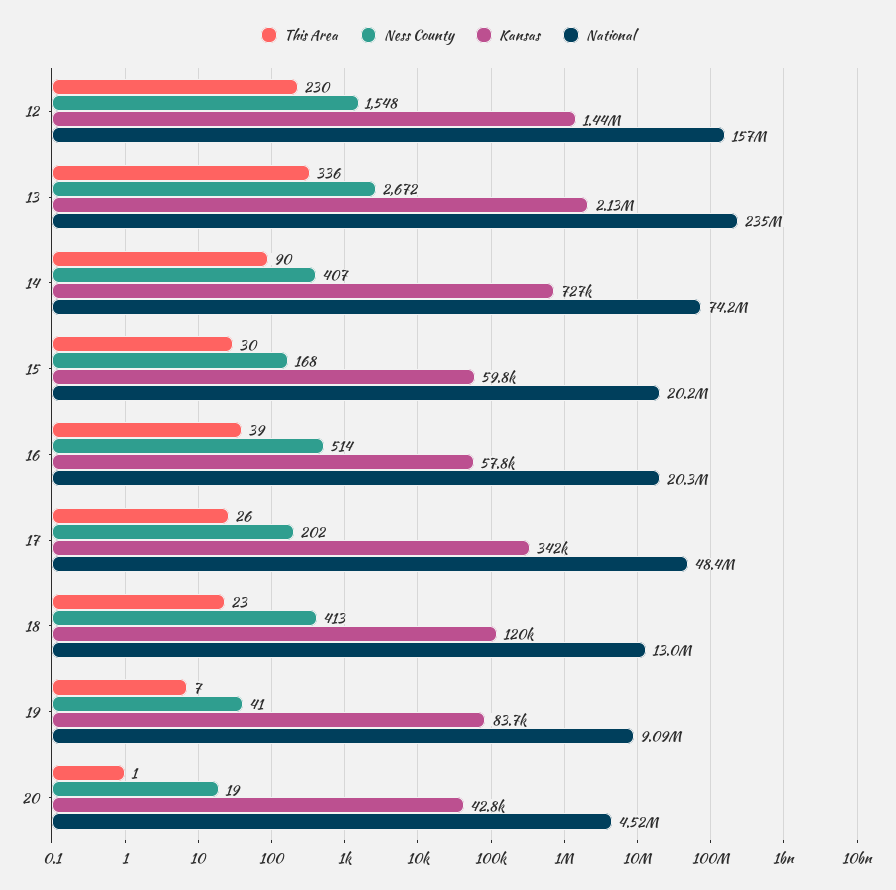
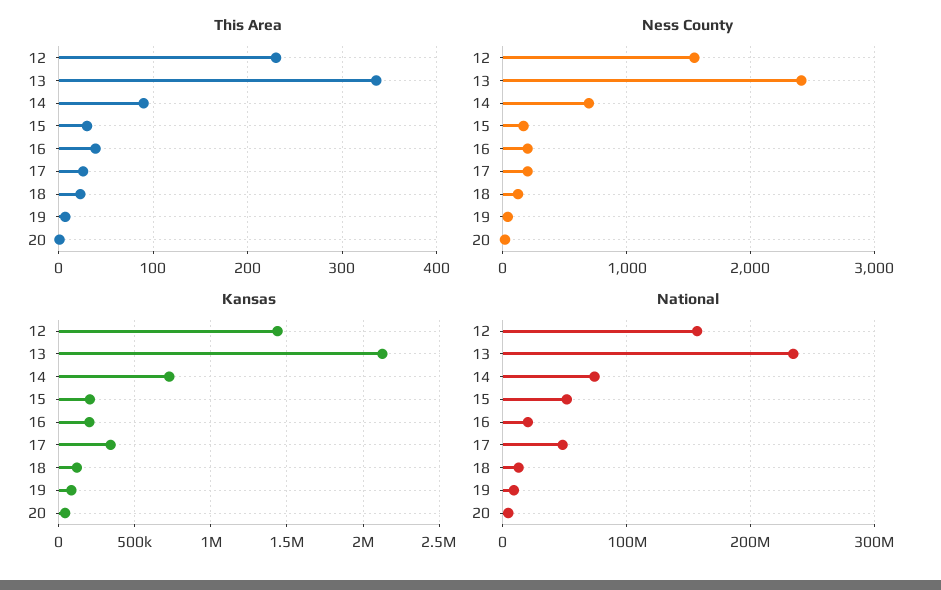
  {
    "This Area": {
      "12": 230,
      "13": 336,
      "14": 90,
      "15": 30,
      "16": 39,
      "17": 26,
      "18": 23,
      "19": 7,
      "20": 1
    },
    "Ness County": {
      "12": 1548,
-     "13": 2672,
+     "13": 2400,
-     "14": 407,
+     "14": 700,
      "15": 168,
-     "16": 514,
+     "16": 200,
      "17": 202,
-     "18": 413,
+     "18": 100,
      "19": 41,
      "20": 19
    },
    "Kansas": {
      "12": 1440000,
      "13": 2130000,
      "14": 727000,
-     "15": 59800,
+     "15": 200000,
-     "16": 57800,
+     "16": 200000,
      "17": 342000,
      "18": 120000,
      "19": 83700,
      "20": 42800
    },
    "National": {
      "12": 157000000,
      "13": 235000000,
      "14": 74200000,
-     "15": 20200000,
+     "15": 50000000,
      "16": 20300000,
      "17": 48400000,
      "18": 13000000,
      "19": 9090000,
      "20": 4520000
    }
  }

